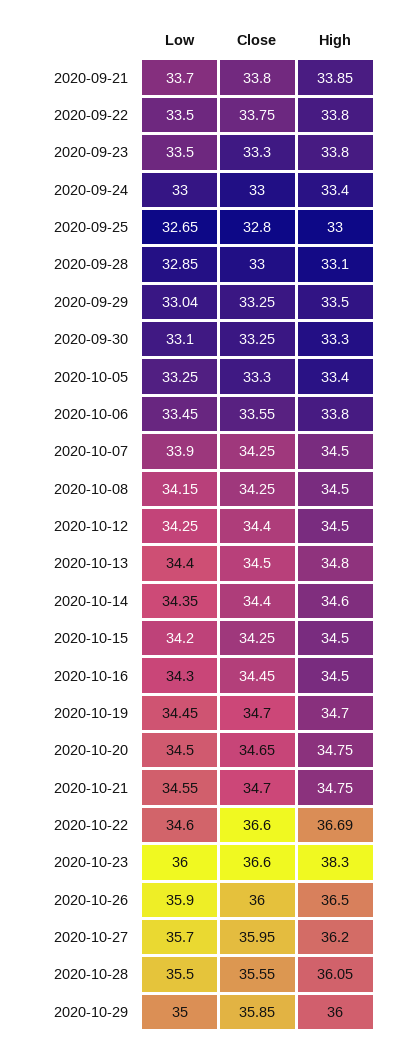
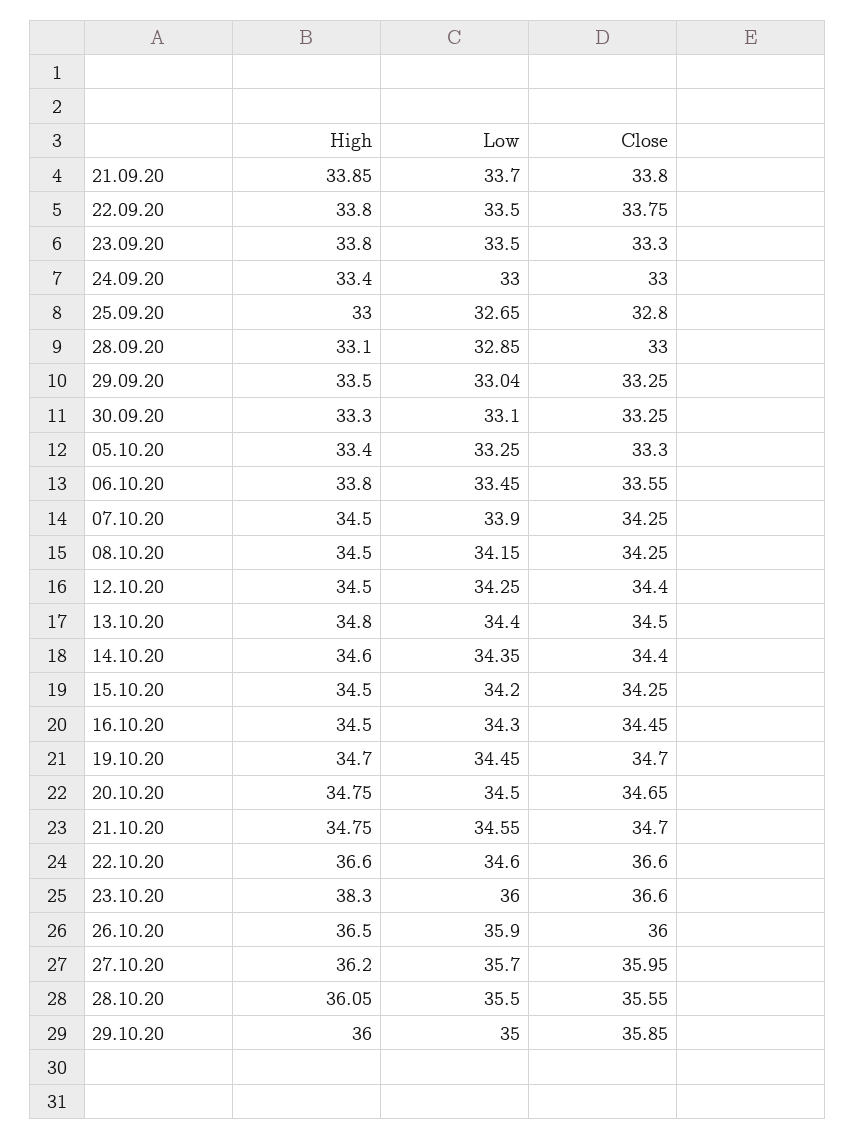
  {
    "Low": {
      "2020-09-21": 33.7,
      "2020-09-22": 33.5,
      "2020-09-23": 33.5,
      "2020-09-24": 33,
      "2020-09-25": 32.65,
      "2020-09-28": 32.85,
      "2020-09-29": 33.04,
      "2020-09-30": 33.1,
      "2020-10-05": 33.25,
      "2020-10-06": 33.45,
      "2020-10-07": 33.9,
      "2020-10-08": 34.15,
      "2020-10-12": 34.25,
      "2020-10-13": 34.4,
      "2020-10-14": 34.35,
      "2020-10-15": 34.2,
      "2020-10-16": 34.3,
      "2020-10-19": 34.45,
      "2020-10-20": 34.5,
      "2020-10-21": 34.55,
      "2020-10-22": 34.6,
      "2020-10-23": 36,
      "2020-10-26": 35.9,
      "2020-10-27": 35.7,
      "2020-10-28": 35.5,
      "2020-10-29": 35
    },
    "Close": {
      "2020-09-21": 33.8,
      "2020-09-22": 33.75,
      "2020-09-23": 33.3,
      "2020-09-24": 33,
      "2020-09-25": 32.8,
      "2020-09-28": 33,
      "2020-09-29": 33.25,
      "2020-09-30": 33.25,
      "2020-10-05": 33.3,
      "2020-10-06": 33.55,
      "2020-10-07": 34.25,
      "2020-10-08": 34.25,
      "2020-10-12": 34.4,
      "2020-10-13": 34.5,
      "2020-10-14": 34.4,
      "2020-10-15": 34.25,
      "2020-10-16": 34.45,
      "2020-10-19": 34.7,
      "2020-10-20": 34.65,
      "2020-10-21": 34.7,
      "2020-10-22": 36.6,
      "2020-10-23": 36.6,
      "2020-10-26": 36,
      "2020-10-27": 35.95,
      "2020-10-28": 35.55,
      "2020-10-29": 35.85
    },
    "High": {
      "2020-09-21": 33.85,
      "2020-09-22": 33.8,
      "2020-09-23": 33.8,
      "2020-09-24": 33.4,
      "2020-09-25": 33,
      "2020-09-28": 33.1,
      "2020-09-29": 33.5,
      "2020-09-30": 33.3,
      "2020-10-05": 33.4,
      "2020-10-06": 33.8,
      "2020-10-07": 34.5,
      "2020-10-08": 34.5,
      "2020-10-12": 34.5,
      "2020-10-13": 34.8,
      "2020-10-14": 34.6,
      "2020-10-15": 34.5,
      "2020-10-16": 34.5,
      "2020-10-19": 34.7,
      "2020-10-20": 34.75,
      "2020-10-21": 34.75,
-     "2020-10-22": 36.69,
+     "2020-10-22": 36.6,
      "2020-10-23": 38.3,
      "2020-10-26": 36.5,
      "2020-10-27": 36.2,
      "2020-10-28": 36.05,
      "2020-10-29": 36
    }
  }

